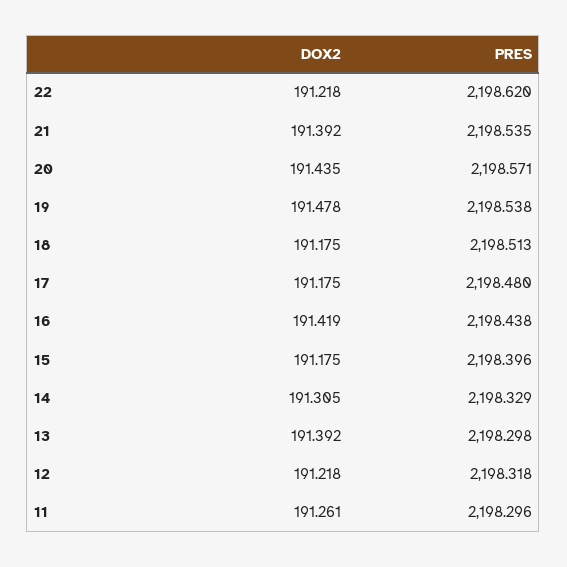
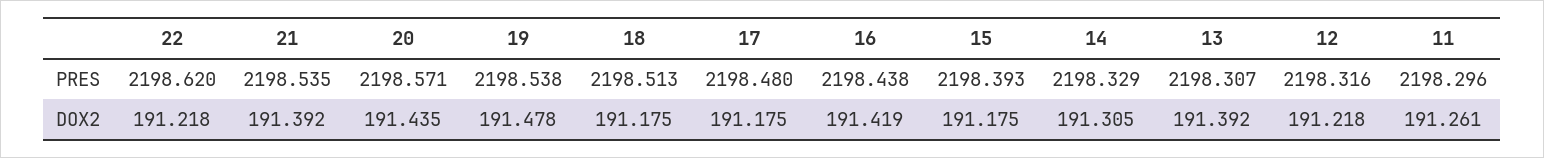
  {
    "DOX2": {
      "22": 191.218,
      "21": 191.392,
      "20": 191.435,
      "19": 191.478,
      "18": 191.175,
      "17": 191.175,
      "16": 191.419,
      "15": 191.175,
      "14": 191.305,
      "13": 191.392,
      "12": 191.218,
      "11": 191.261
    },
    "PRES": {
      "22": 2198.62,
      "21": 2198.535,
      "20": 2198.571,
      "19": 2198.538,
      "18": 2198.513,
      "17": 2198.48,
      "16": 2198.438,
-     "15": 2198.396,
+     "15": 2198.393,
      "14": 2198.329,
-     "13": 2198.298,
+     "13": 2198.307,
-     "12": 2198.318,
+     "12": 2198.316,
      "11": 2198.296
    }
  }

